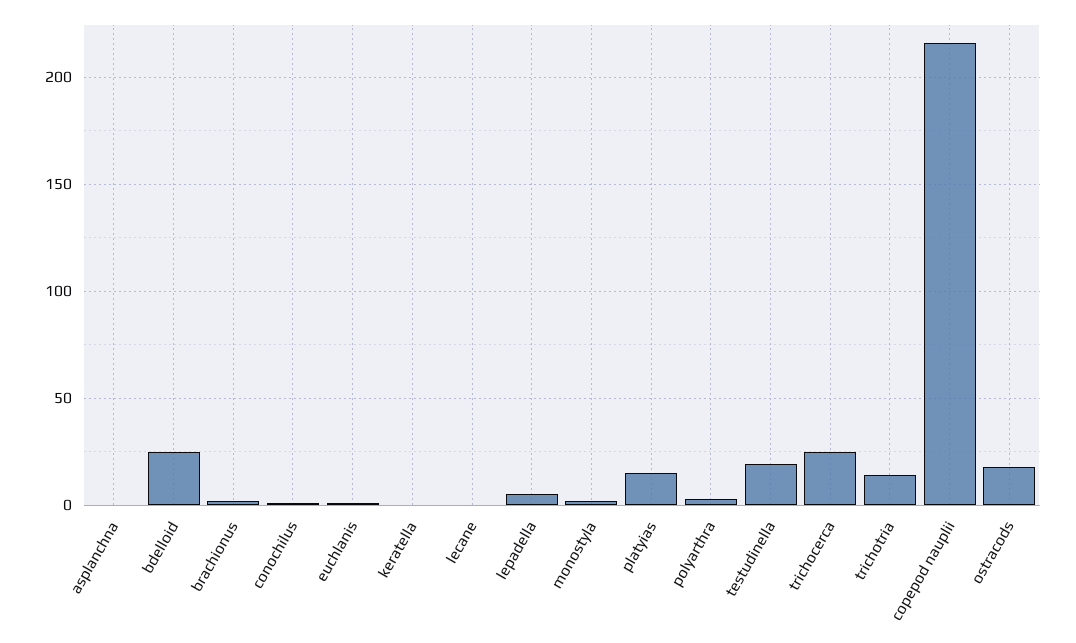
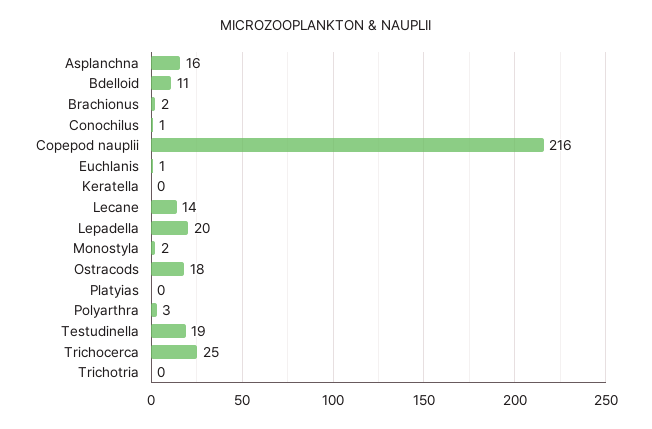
  {
-   "asplanchna": 0,
+   "asplanchna": 16,
-   "bdelloid": 25,
+   "bdelloid": 11,
    "brachionus": 2,
    "conochilus": 1,
    "euchlanis": 1,
    "keratella": 0,
-   "lecane": 0,
+   "lecane": 14,
-   "lepadella": 5,
+   "lepadella": 20,
    "monostyla": 2,
-   "platyias": 15,
+   "platyias": 0,
    "polyarthra": 3,
    "testudinella": 19,
    "trichocerca": 25,
-   "trichotria": 15,
+   "trichotria": 0,
    "copepod nauplii": 216,
    "ostracods": 18
  }

